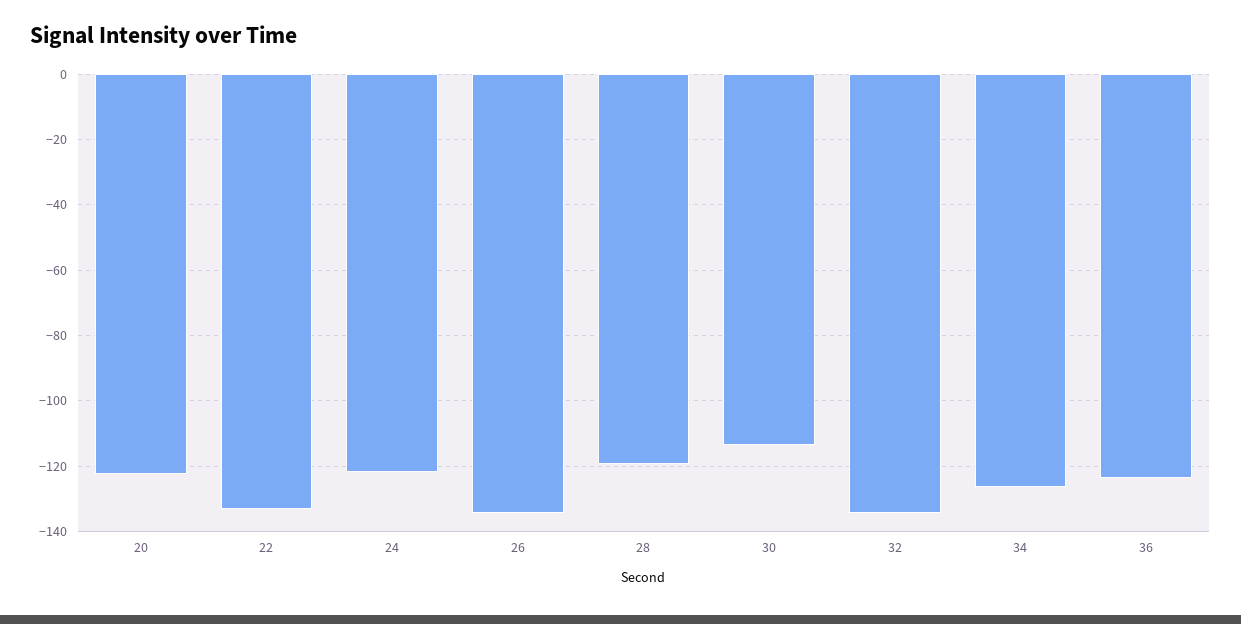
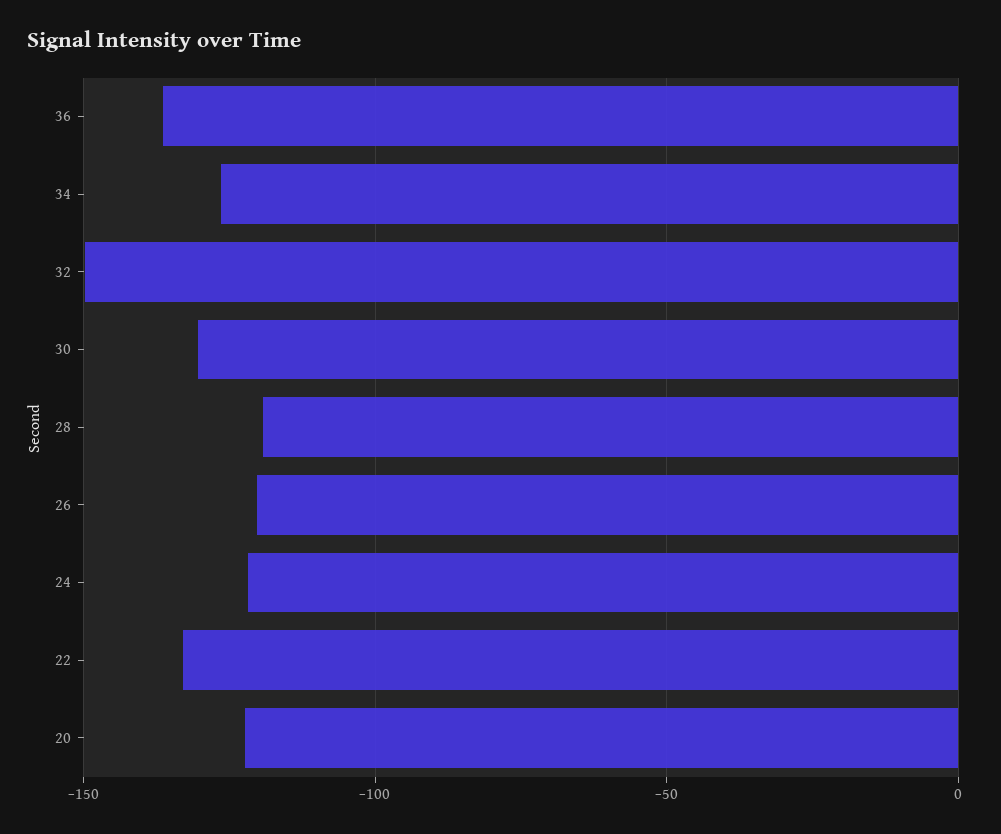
  {
    "20": -122,
    "22": -134,
    "24": -122,
-   "26": -134,
+   "26": -120,
    "28": -120,
-   "30": -114,
+   "30": -130,
-   "32": -134,
+   "32": -150,
    "34": -126,
-   "36": -124
+   "36": -135
  }

